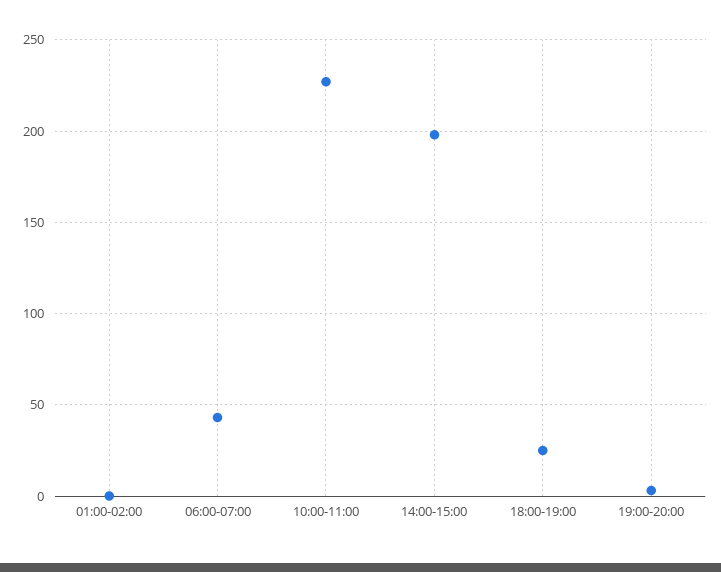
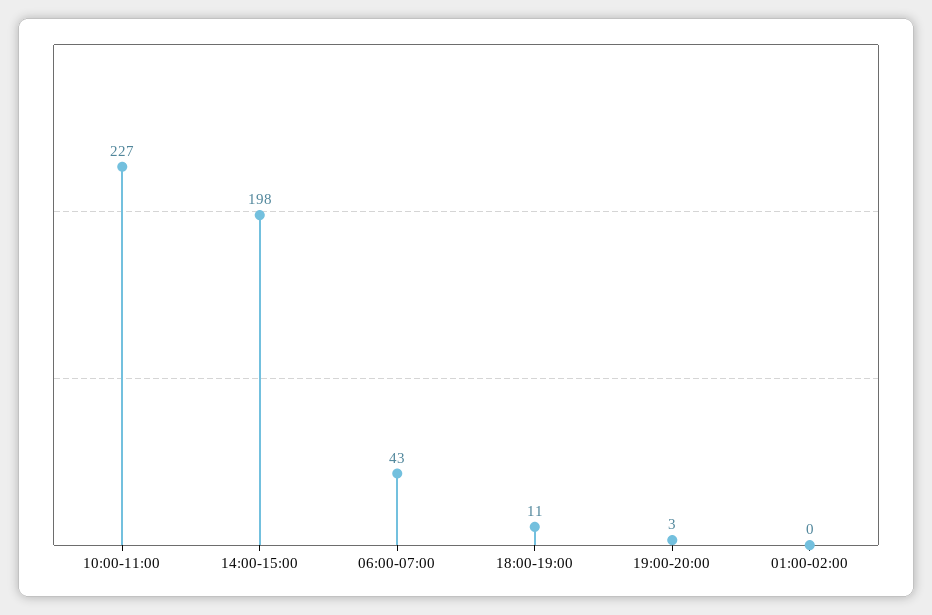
  {
    "01:00-02:00": 0,
    "06:00-07:00": 43,
    "10:00-11:00": 227,
    "14:00-15:00": 198,
-   "18:00-19:00": 25,
+   "18:00-19:00": 11,
    "19:00-20:00": 3
  }

